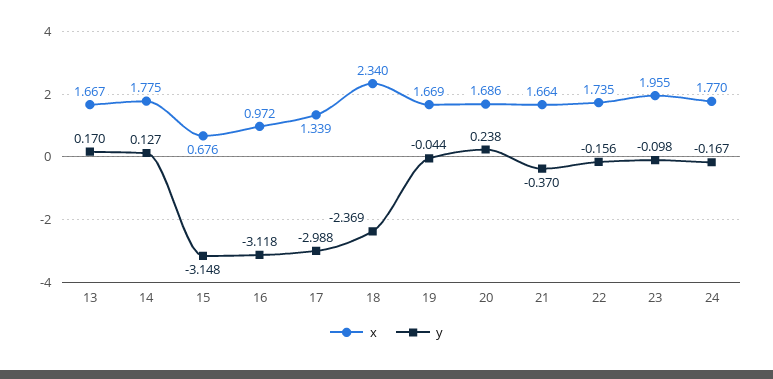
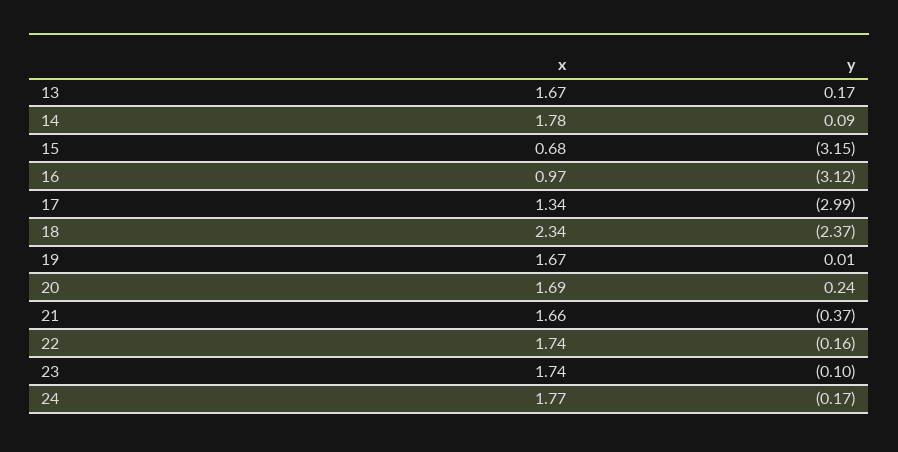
  {
    "x": {
      "13": 1.667,
      "14": 1.775,
      "15": 0.676,
      "16": 0.972,
      "17": 1.339,
      "18": 2.34,
      "19": 1.669,
      "20": 1.686,
      "21": 1.664,
      "22": 1.735,
-     "23": 1.955,
+     "23": 1.74,
      "24": 1.77
    },
    "y": {
      "13": 0.17,
-     "14": 0.127,
+     "14": 0.09,
      "15": -3.148,
      "16": -3.118,
      "17": -2.988,
      "18": -2.369,
-     "19": -0.044,
+     "19": 0.01,
      "20": 0.238,
      "21": -0.37,
      "22": -0.156,
      "23": -0.098,
      "24": -0.167
    }
  }

